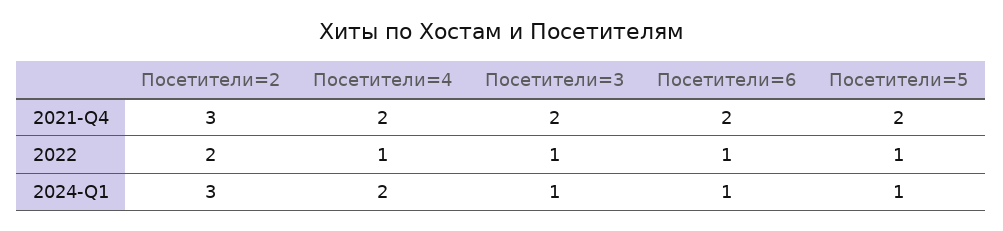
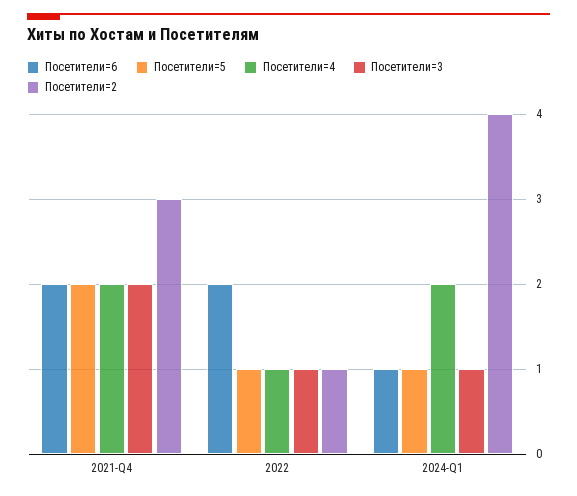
  {
    "Посетители=2": {
      "2021-Q4": 3,
-     "2022": 2,
+     "2022": 1,
-     "2024-Q1": 3
+     "2024-Q1": 4
    },
    "Посетители=4": {
      "2021-Q4": 2,
      "2022": 1,
      "2024-Q1": 2
    },
    "Посетители=3": {
      "2021-Q4": 2,
      "2022": 1,
      "2024-Q1": 1
    },
    "Посетители=6": {
      "2021-Q4": 2,
-     "2022": 1,
+     "2022": 2,
      "2024-Q1": 1
    },
    "Посетители=5": {
      "2021-Q4": 2,
      "2022": 1,
      "2024-Q1": 1
    }
  }

